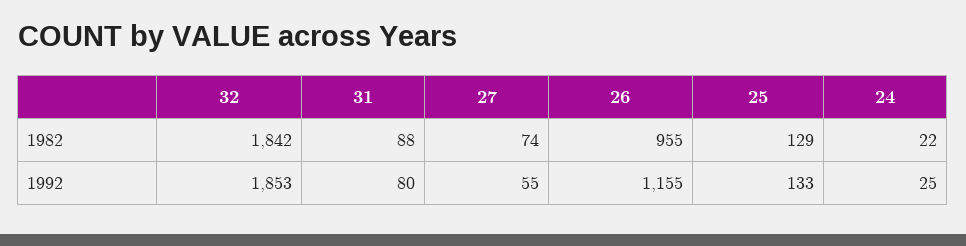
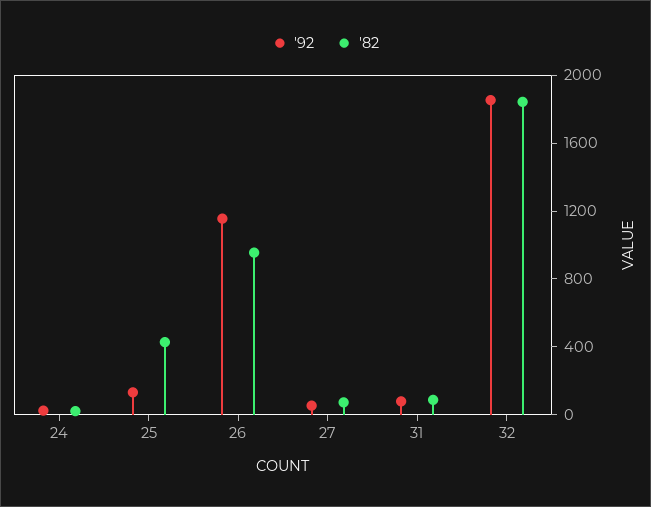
  {
    "1982": {
      "32": 1842,
      "31": 88,
      "27": 74,
      "26": 955,
-     "25": 129,
+     "25": 400,
      "24": 22
    },
    "1992": {
      "32": 1853,
      "31": 80,
      "27": 55,
      "26": 1155,
      "25": 133,
      "24": 25
    }
  }

